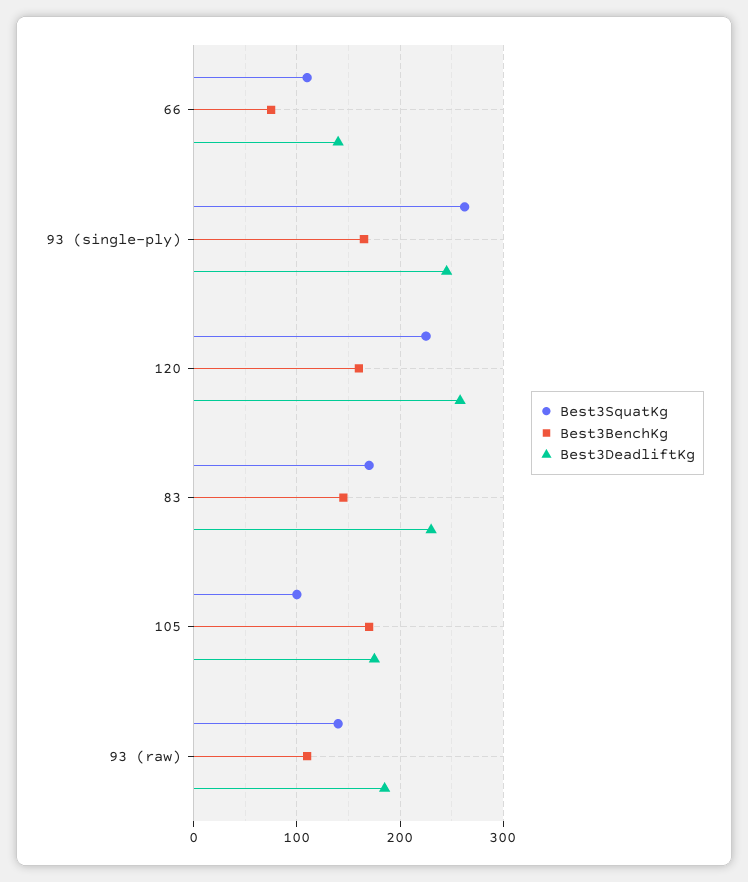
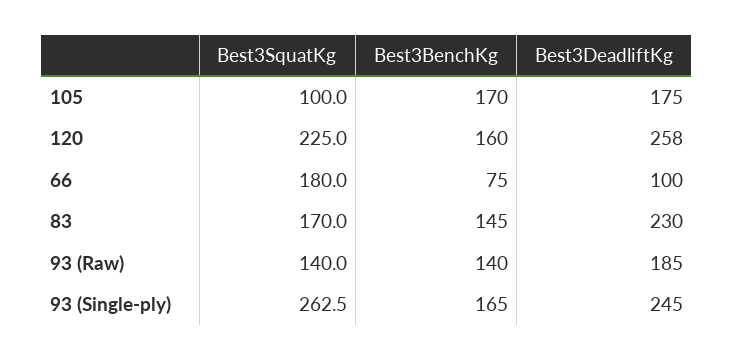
  {
    "Best3SquatKg": {
-     "66": 110,
+     "66": 180,
      "93 (single-ply)": 262.5,
      "120": 225,
      "83": 170,
      "105": 100,
      "93 (raw)": 140
    },
    "Best3BenchKg": {
      "66": 75,
      "93 (single-ply)": 165,
      "120": 160,
      "83": 145,
      "105": 170,
-     "93 (raw)": 110
+     "93 (raw)": 140
    },
    "Best3DeadliftKg": {
-     "66": 140,
+     "66": 100,
      "93 (single-ply)": 245,
      "120": 258,
      "83": 230,
      "105": 175,
      "93 (raw)": 185
    }
  }

